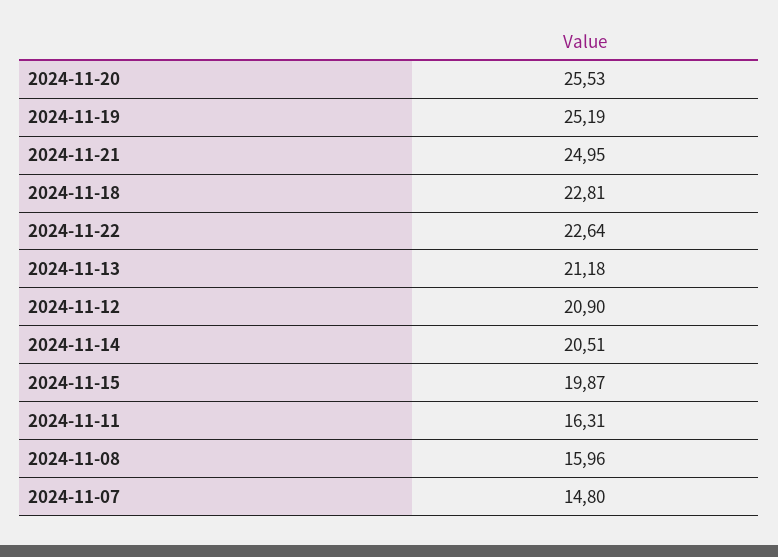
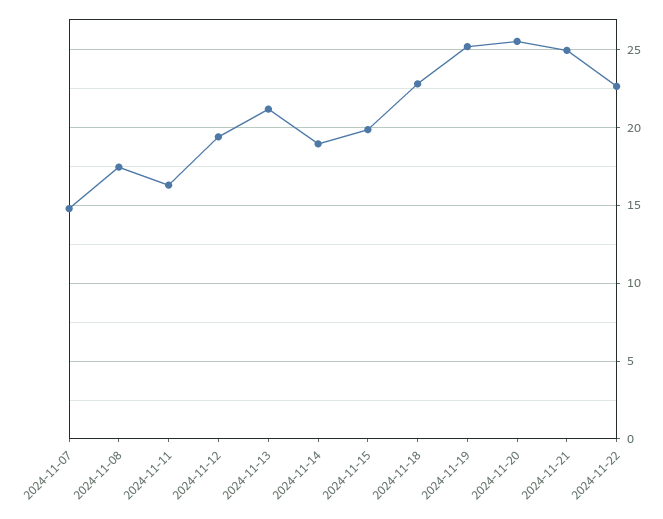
  {
    "2024-11-20": 25.53,
    "2024-11-19": 25.19,
    "2024-11-21": 24.95,
    "2024-11-18": 22.81,
    "2024-11-22": 22.64,
    "2024-11-13": 21.18,
-   "2024-11-12": 20.9,
+   "2024-11-12": 19.5,
-   "2024-11-14": 20.51,
+   "2024-11-14": 19,
    "2024-11-15": 19.87,
    "2024-11-11": 16.31,
-   "2024-11-08": 15.96,
+   "2024-11-08": 17.5,
    "2024-11-07": 14.8
  }

